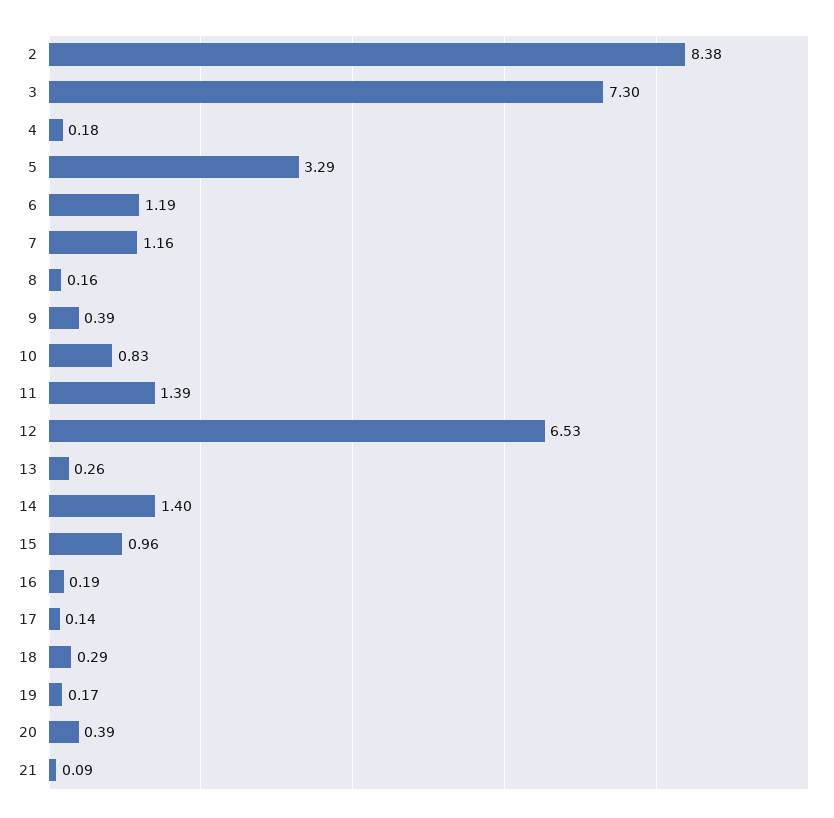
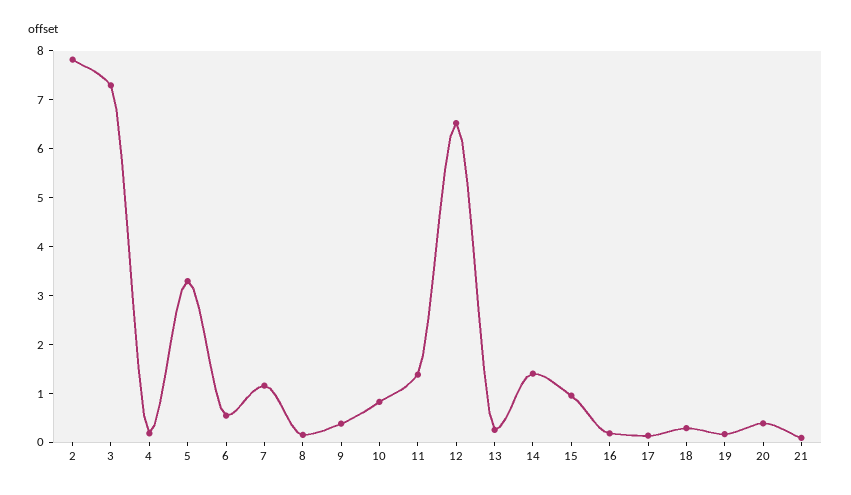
  {
-   "2": 8.38,
+   "2": 7.8,
    "3": 7.3,
    "4": 0.18,
    "5": 3.29,
-   "6": 1.19,
+   "6": 0.6,
    "7": 1.16,
    "8": 0.16,
    "9": 0.39,
    "10": 0.83,
    "11": 1.39,
    "12": 6.53,
    "13": 0.26,
    "14": 1.4,
    "15": 0.96,
    "16": 0.19,
    "17": 0.14,
    "18": 0.29,
    "19": 0.17,
    "20": 0.39,
    "21": 0.09
  }

